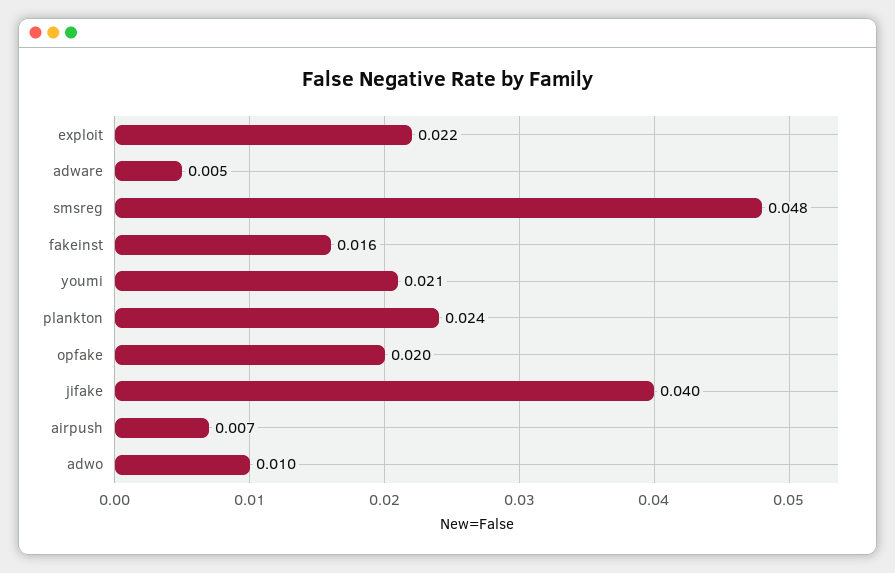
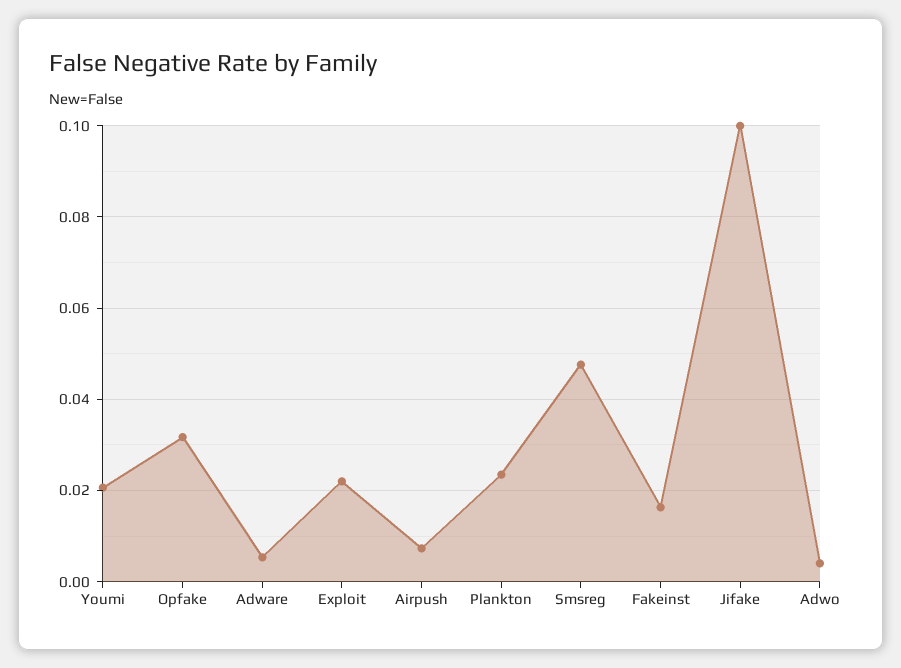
  {
    "exploit": 0.022,
    "adware": 0.005,
    "smsreg": 0.048,
    "fakeinst": 0.016,
    "youmi": 0.021,
    "plankton": 0.024,
-   "opfake": 0.02,
+   "opfake": 0.032,
-   "jifake": 0.04,
+   "jifake": 0.1,
    "airpush": 0.007,
-   "adwo": 0.01
+   "adwo": 0.004
  }

